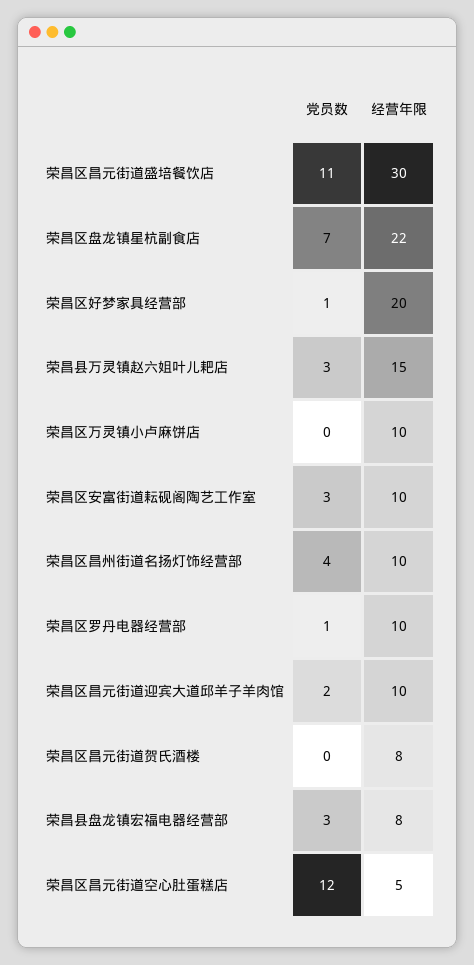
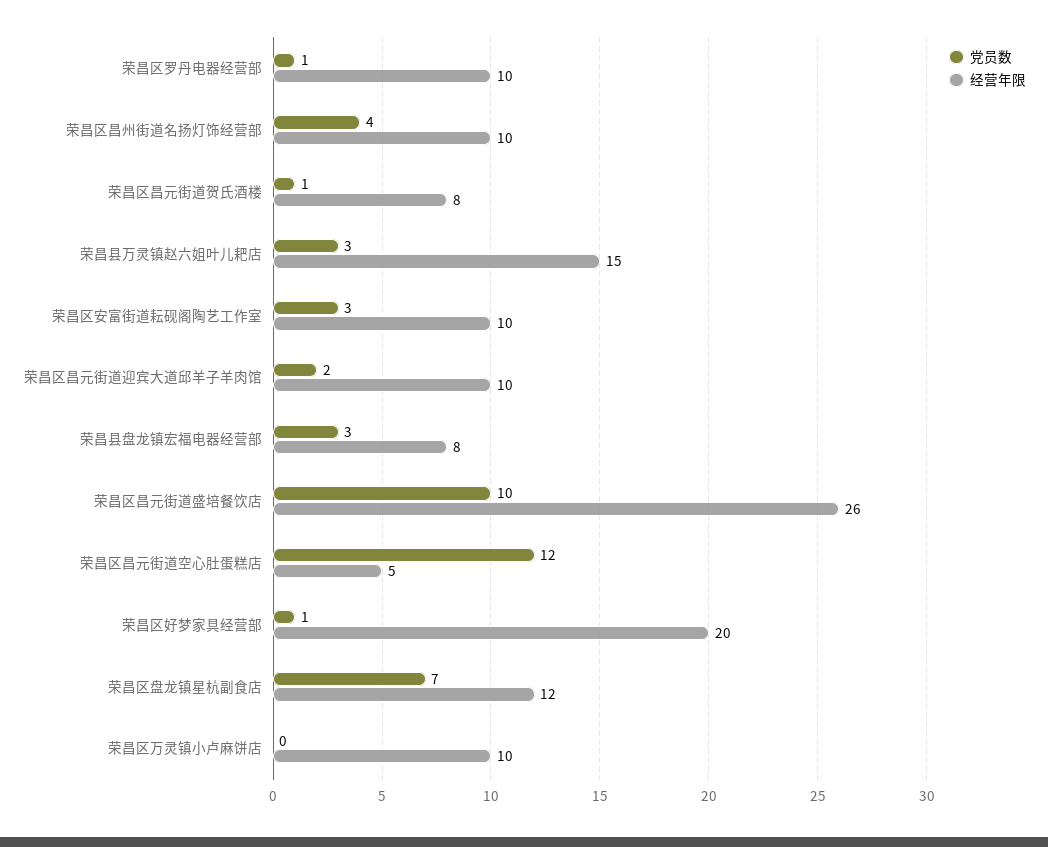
  {
    "党员数": {
-     "荣昌区昌元街道盛培餐饮店": 11,
+     "荣昌区昌元街道盛培餐饮店": 10,
      "荣昌区盘龙镇星杭副食店": 7,
      "荣昌区好梦家具经营部": 1,
      "荣昌县万灵镇赵六姐叶儿耙店": 3,
      "荣昌区万灵镇小卢麻饼店": 0,
      "荣昌区安富街道耘砚阁陶艺工作室": 3,
      "荣昌区昌州街道名扬灯饰经营部": 4,
      "荣昌区罗丹电器经营部": 1,
      "荣昌区昌元街道迎宾大道邱羊子羊肉馆": 2,
-     "荣昌区昌元街道贺氏酒楼": 0,
+     "荣昌区昌元街道贺氏酒楼": 1,
      "荣昌县盘龙镇宏福电器经营部": 3,
      "荣昌区昌元街道空心肚蛋糕店": 12
    },
    "经营年限": {
-     "荣昌区昌元街道盛培餐饮店": 30,
+     "荣昌区昌元街道盛培餐饮店": 26,
-     "荣昌区盘龙镇星杭副食店": 22,
+     "荣昌区盘龙镇星杭副食店": 12,
      "荣昌区好梦家具经营部": 20,
      "荣昌县万灵镇赵六姐叶儿耙店": 15,
      "荣昌区万灵镇小卢麻饼店": 10,
      "荣昌区安富街道耘砚阁陶艺工作室": 10,
      "荣昌区昌州街道名扬灯饰经营部": 10,
      "荣昌区罗丹电器经营部": 10,
      "荣昌区昌元街道迎宾大道邱羊子羊肉馆": 10,
      "荣昌区昌元街道贺氏酒楼": 8,
      "荣昌县盘龙镇宏福电器经营部": 8,
      "荣昌区昌元街道空心肚蛋糕店": 5
    }
  }

